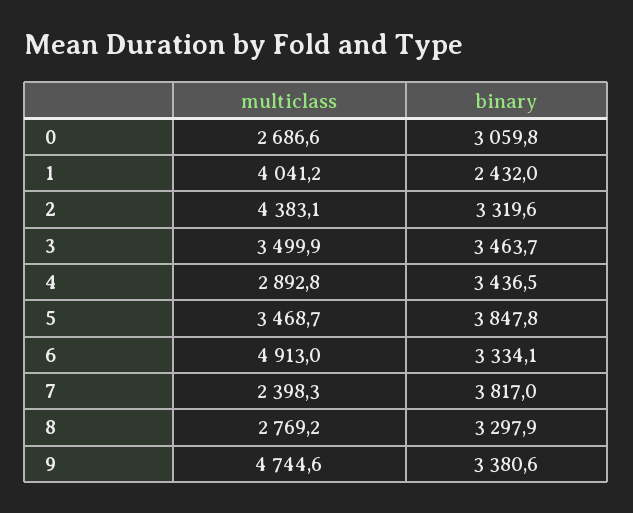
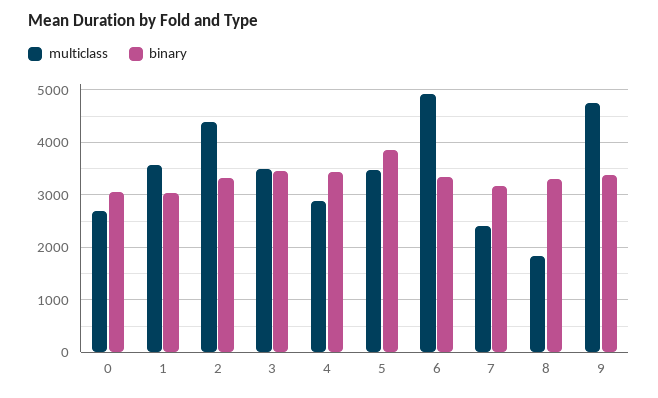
  {
    "multiclass": {
      "0": 2686.6,
-     "1": 4041.2,
+     "1": 3600,
      "2": 4383.1,
      "3": 3499.9,
      "4": 2892.8,
      "5": 3468.7,
      "6": 4913,
      "7": 2398.3,
-     "8": 2769.2,
+     "8": 1800,
      "9": 4744.6
    },
    "binary": {
      "0": 3059.8,
-     "1": 2432,
+     "1": 3000,
      "2": 3319.6,
      "3": 3463.7,
      "4": 3436.5,
      "5": 3847.8,
      "6": 3334.1,
-     "7": 3817,
+     "7": 3200,
      "8": 3297.9,
      "9": 3380.6
    }
  }

